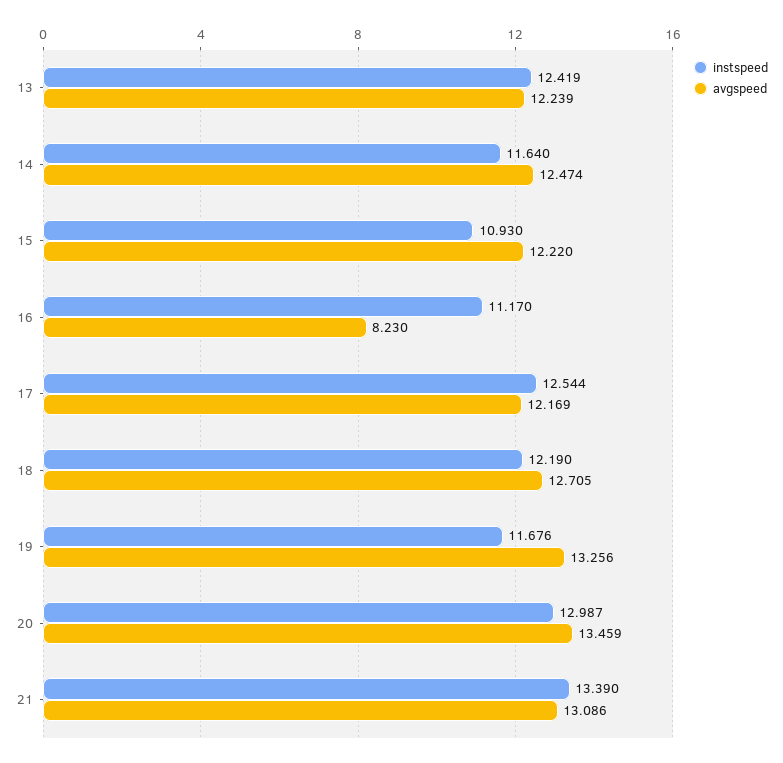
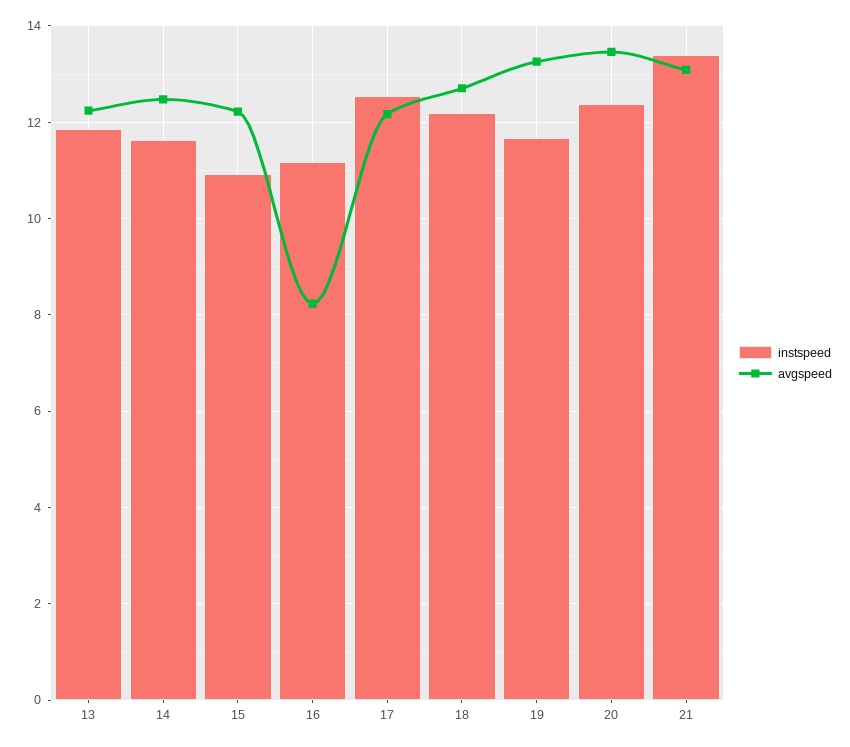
  {
    "instspeed": {
-     "13": 12.419,
+     "13": 11.8,
      "14": 11.64,
      "15": 10.93,
      "16": 11.17,
      "17": 12.544,
      "18": 12.19,
      "19": 11.676,
-     "20": 12.987,
+     "20": 12.4,
      "21": 13.39
    },
    "avgspeed": {
      "13": 12.239,
      "14": 12.474,
      "15": 12.22,
      "16": 8.23,
      "17": 12.169,
      "18": 12.705,
      "19": 13.256,
      "20": 13.459,
      "21": 13.086
    }
  }

